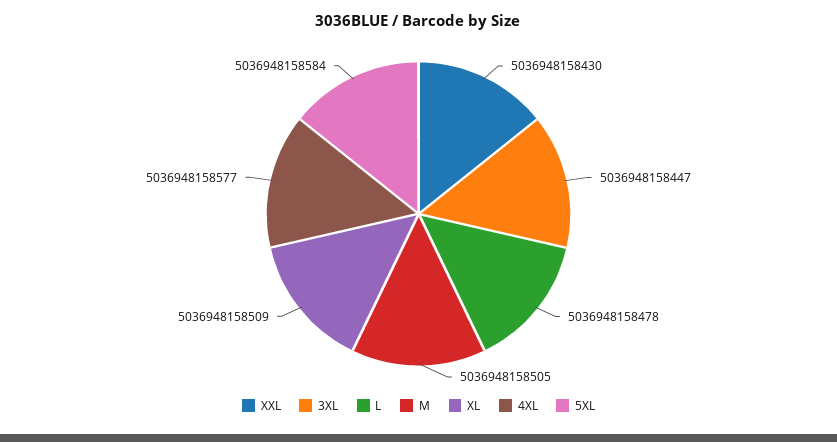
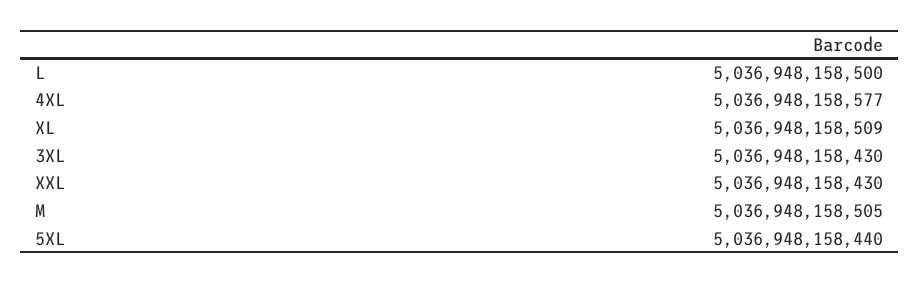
  {
    "XXL": 5036948158430,
-   "3XL": 5036948158447,
+   "3XL": 5036948158430,
-   "L": 5036948158478,
+   "L": 5036948158500,
    "M": 5036948158505,
    "XL": 5036948158509,
    "4XL": 5036948158577,
-   "5XL": 5036948158584
+   "5XL": 5036948158440
  }

